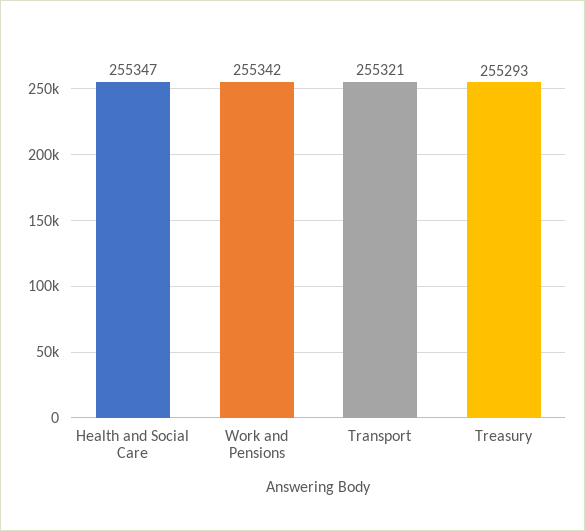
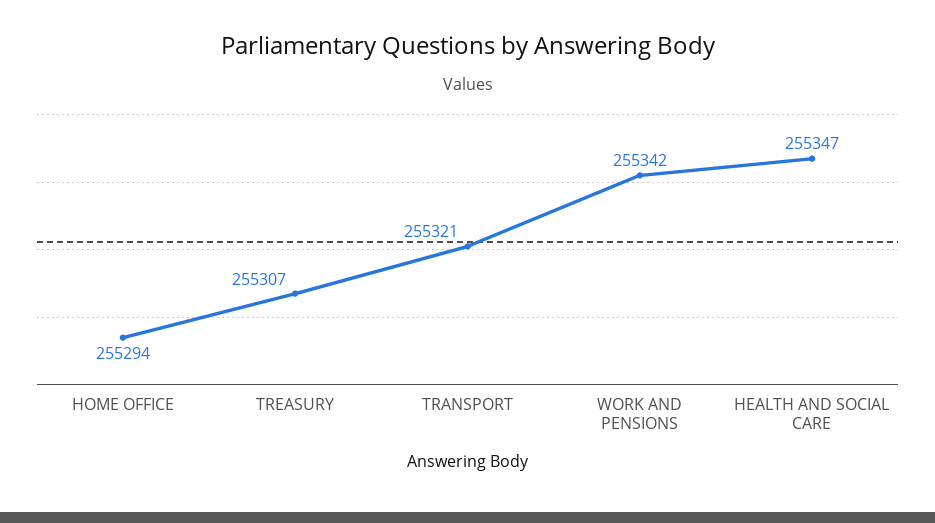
  {
    "Health and Social Care": 255347,
    "Work and Pensions": 255342,
    "Transport": 255321,
-   "Treasury": 255293
+   "Treasury": 255307,
+   "HOME OFFICE": 255294
  }

